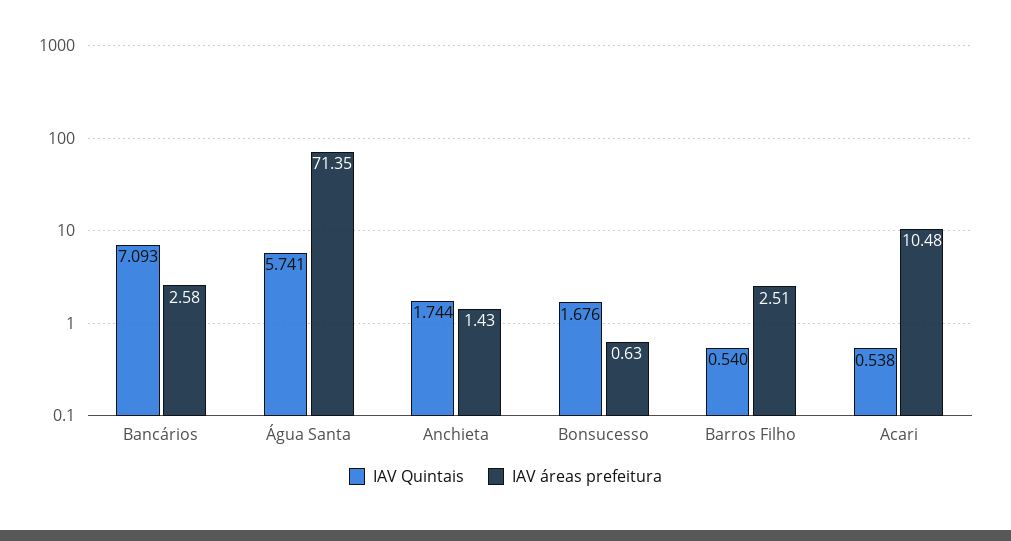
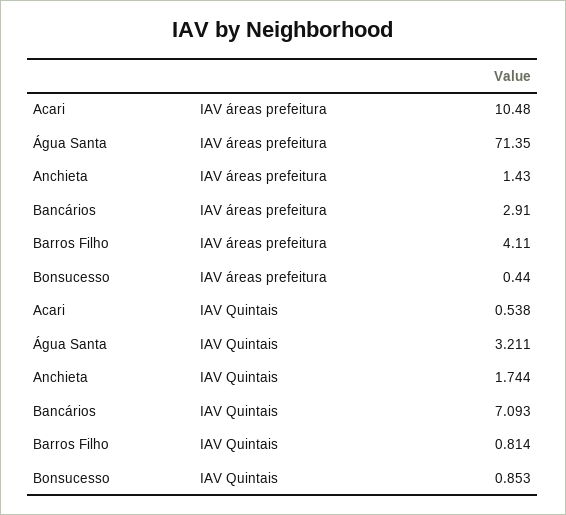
  {
    "IAV Quintais": {
      "Bancários": 7.093,
-     "Água Santa": 5.741,
+     "Água Santa": 3.211,
      "Anchieta": 1.744,
-     "Bonsucesso": 1.676,
+     "Bonsucesso": 0.853,
-     "Barros Filho": 0.54,
+     "Barros Filho": 0.814,
      "Acari": 0.538
    },
    "IAV áreas prefeitura": {
-     "Bancários": 2.58,
+     "Bancários": 2.91,
      "Água Santa": 71.35,
      "Anchieta": 1.43,
-     "Bonsucesso": 0.63,
+     "Bonsucesso": 0.44,
-     "Barros Filho": 2.51,
+     "Barros Filho": 4.11,
      "Acari": 10.48
    }
  }

